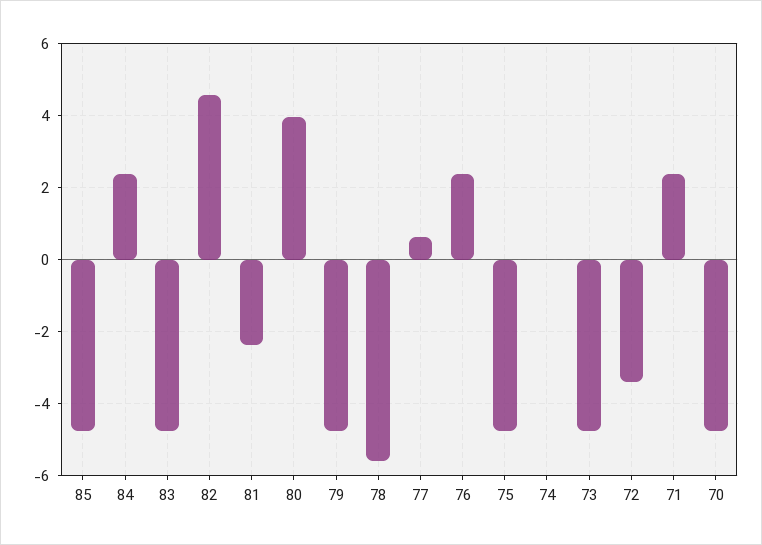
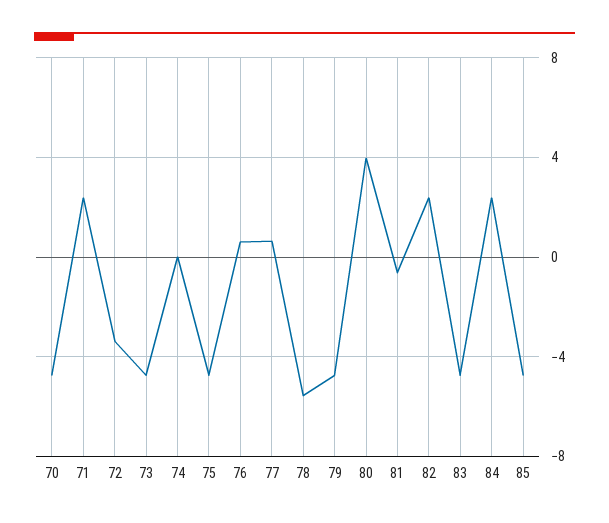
  {
    "85": -4.8,
    "84": 2.4,
    "83": -4.8,
-   "82": 4.6,
+   "82": 2.5,
-   "81": -2.4,
+   "81": -0.5,
    "80": 4,
    "79": -4.8,
    "78": -5.6,
    "77": 0.6,
-   "76": 2.4,
+   "76": 0.5,
    "75": -4.8,
    "74": 0,
    "73": -4.8,
    "72": -3.4,
    "71": 2.4,
    "70": -4.8
  }

